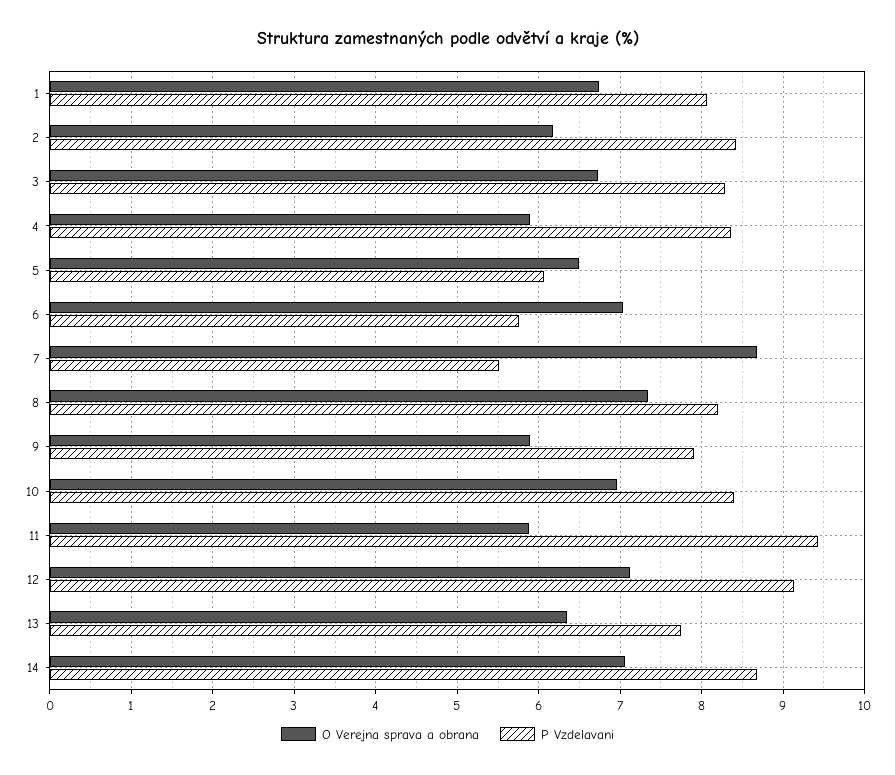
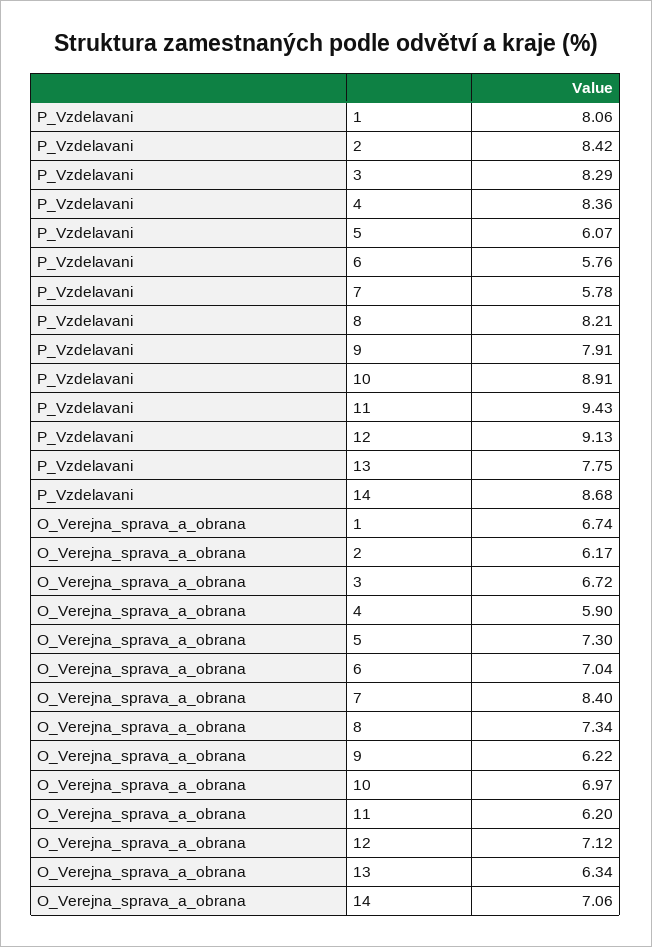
  {
    "O Verejna sprava a obrana": {
      "1": 6.74,
      "2": 6.17,
      "3": 6.72,
      "4": 5.9,
-     "5": 6.5,
+     "5": 7.3,
      "6": 7.04,
-     "7": 8.7,
+     "7": 8.4,
      "8": 7.34,
-     "9": 5.9,
+     "9": 6.22,
      "10": 6.97,
-     "11": 5.9,
+     "11": 6.2,
      "12": 7.12,
      "13": 6.34,
      "14": 7.06
    },
    "P Vzdelavani": {
      "1": 8.06,
      "2": 8.42,
      "3": 8.29,
      "4": 8.36,
      "5": 6.07,
      "6": 5.76,
-     "7": 5.5,
+     "7": 5.78,
      "8": 8.21,
      "9": 7.91,
-     "10": 8.4,
+     "10": 8.91,
      "11": 9.43,
      "12": 9.13,
      "13": 7.75,
      "14": 8.68
    }
  }

